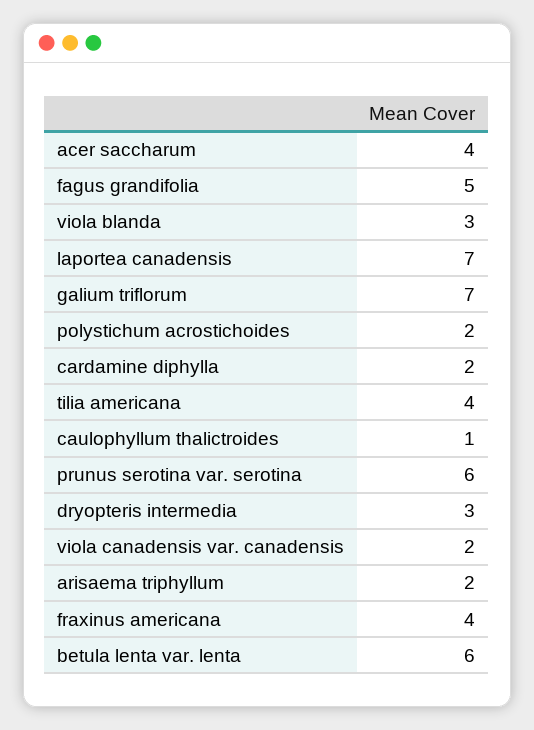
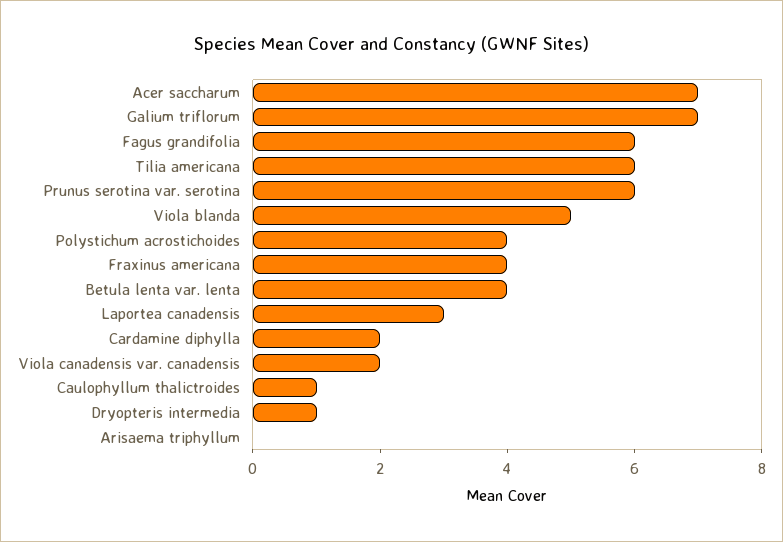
  {
-   "acer saccharum": 4,
+   "acer saccharum": 7,
-   "fagus grandifolia": 5,
+   "fagus grandifolia": 6,
-   "viola blanda": 3,
+   "viola blanda": 5,
-   "laportea canadensis": 7,
+   "laportea canadensis": 3,
    "galium triflorum": 7,
-   "polystichum acrostichoides": 2,
+   "polystichum acrostichoides": 4,
    "cardamine diphylla": 2,
-   "tilia americana": 4,
+   "tilia americana": 6,
    "caulophyllum thalictroides": 1,
    "prunus serotina var. serotina": 6,
-   "dryopteris intermedia": 3,
+   "dryopteris intermedia": 1,
    "viola canadensis var. canadensis": 2,
-   "arisaema triphyllum": 2,
+   "arisaema triphyllum": 0,
    "fraxinus americana": 4,
-   "betula lenta var. lenta": 6
+   "betula lenta var. lenta": 4
  }

